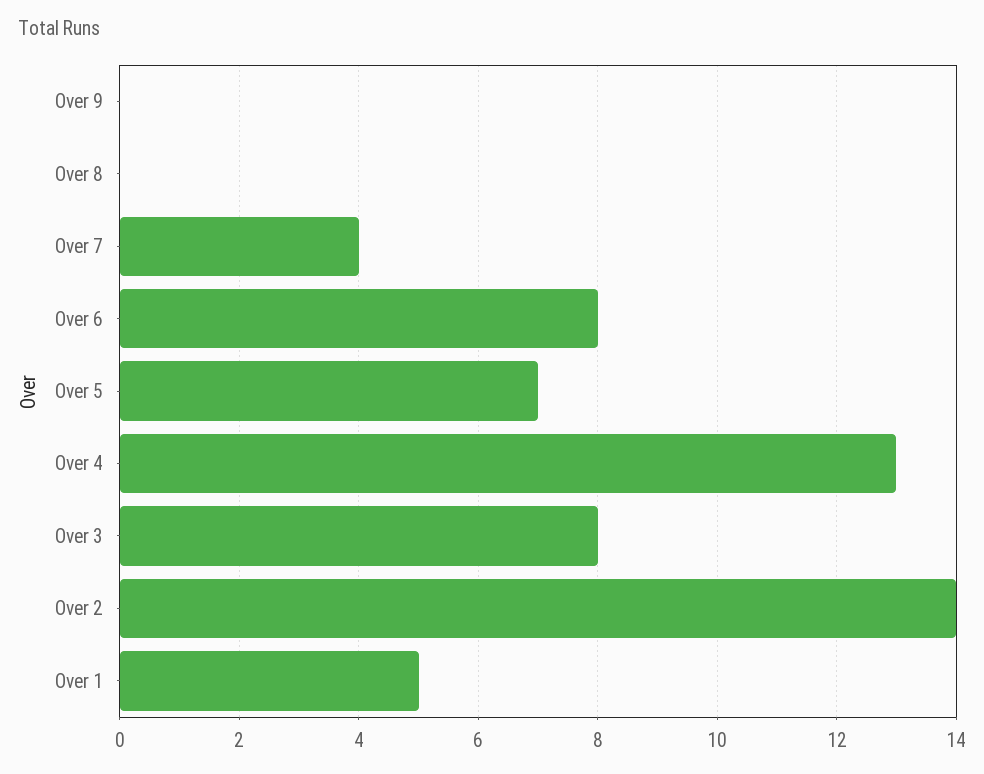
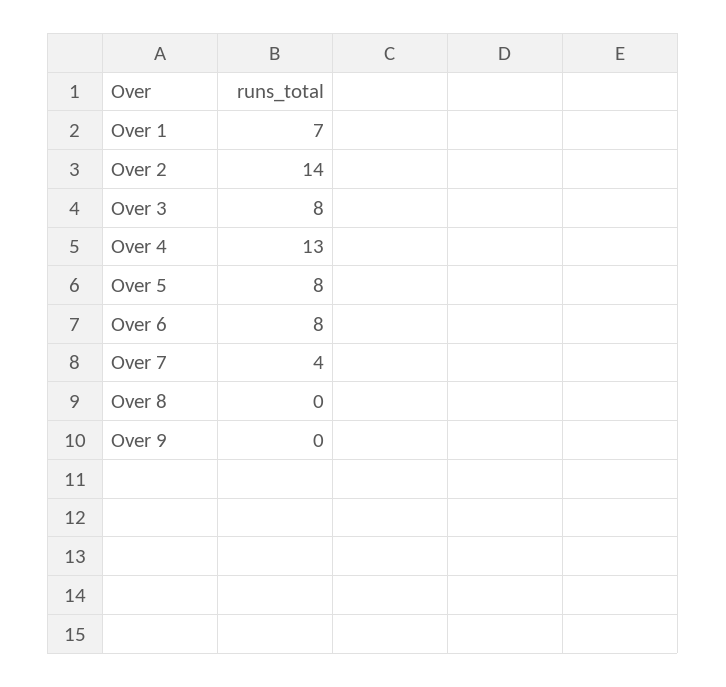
  {
    "Over 9": 0,
    "Over 8": 0,
    "Over 7": 4,
    "Over 6": 8,
-   "Over 5": 7,
+   "Over 5": 8,
    "Over 4": 13,
    "Over 3": 8,
    "Over 2": 14,
-   "Over 1": 5
+   "Over 1": 7
  }

